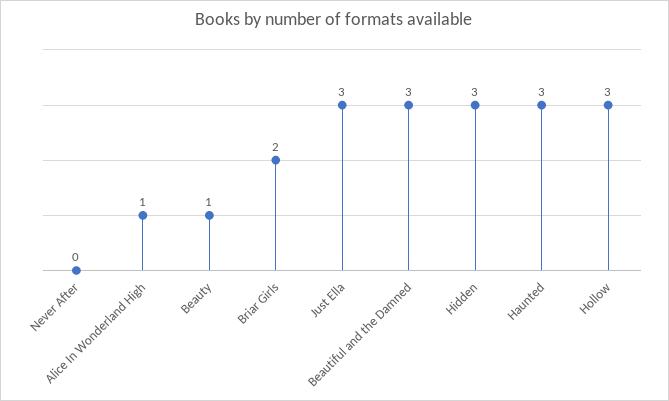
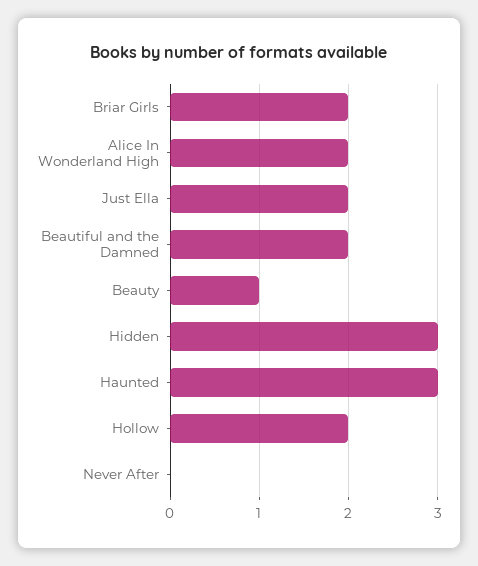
  {
    "Never After": 0,
-   "Alice In Wonderland High": 1,
+   "Alice In Wonderland High": 2,
    "Beauty": 1,
    "Briar Girls": 2,
-   "Just Ella": 3,
+   "Just Ella": 2,
-   "Beautiful and the Damned": 3,
+   "Beautiful and the Damned": 2,
    "Hidden": 3,
    "Haunted": 3,
-   "Hollow": 3
+   "Hollow": 2
  }

